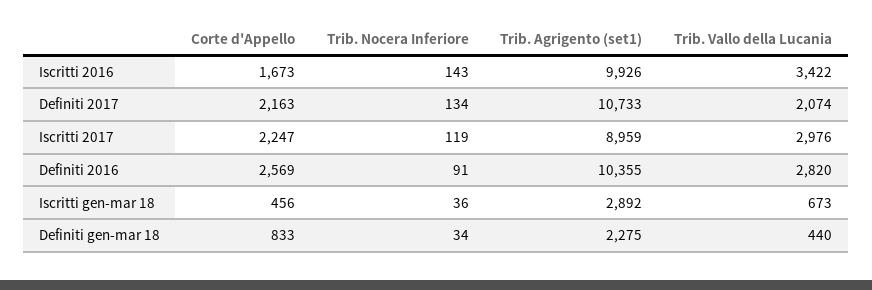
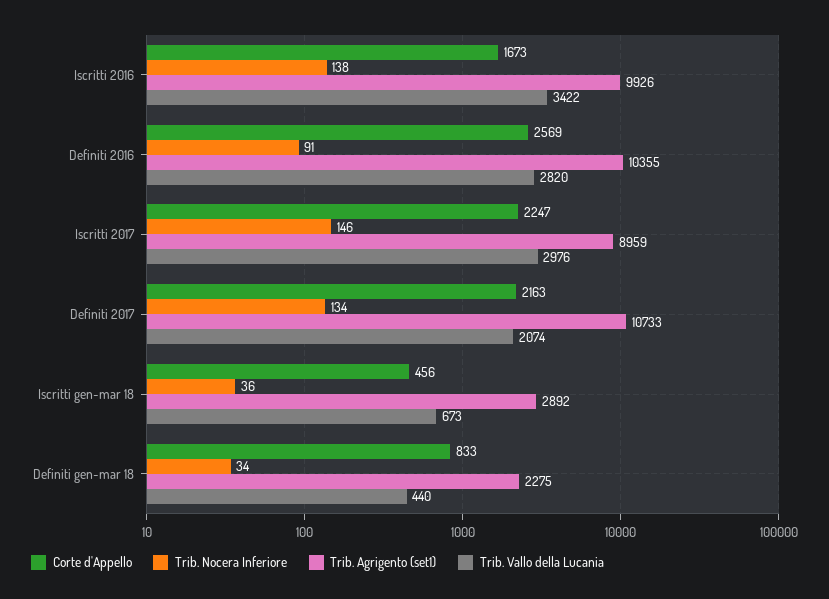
  {
    "Corte d'Appello": {
      "Iscritti 2016": 1673,
      "Definiti 2017": 2163,
      "Iscritti 2017": 2247,
      "Definiti 2016": 2569,
      "Iscritti gen-mar 18": 456,
      "Definiti gen-mar 18": 833
    },
    "Trib. Nocera Inferiore": {
-     "Iscritti 2016": 143,
+     "Iscritti 2016": 138,
      "Definiti 2017": 134,
-     "Iscritti 2017": 119,
+     "Iscritti 2017": 146,
      "Definiti 2016": 91,
      "Iscritti gen-mar 18": 36,
      "Definiti gen-mar 18": 34
    },
    "Trib. Agrigento (set1)": {
      "Iscritti 2016": 9926,
      "Definiti 2017": 10733,
      "Iscritti 2017": 8959,
      "Definiti 2016": 10355,
      "Iscritti gen-mar 18": 2892,
      "Definiti gen-mar 18": 2275
    },
    "Trib. Vallo della Lucania": {
      "Iscritti 2016": 3422,
      "Definiti 2017": 2074,
      "Iscritti 2017": 2976,
      "Definiti 2016": 2820,
      "Iscritti gen-mar 18": 673,
      "Definiti gen-mar 18": 440
    }
  }

